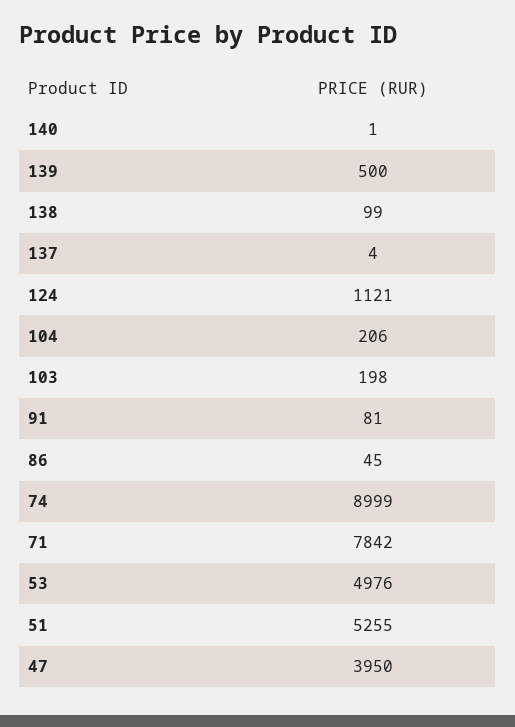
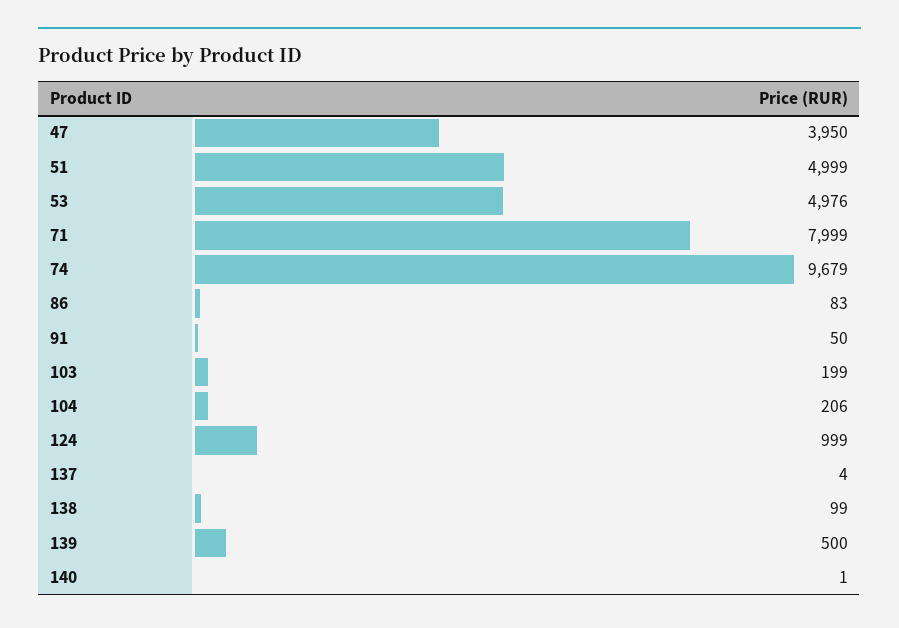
  {
    "140": 1,
    "139": 500,
    "138": 99,
    "137": 4,
-   "124": 1121,
+   "124": 999,
    "104": 206,
-   "103": 198,
+   "103": 199,
-   "91": 81,
+   "91": 50,
-   "86": 45,
+   "86": 83,
-   "74": 8999,
+   "74": 9679,
-   "71": 7842,
+   "71": 7999,
    "53": 4976,
-   "51": 5255,
+   "51": 4999,
    "47": 3950
  }

